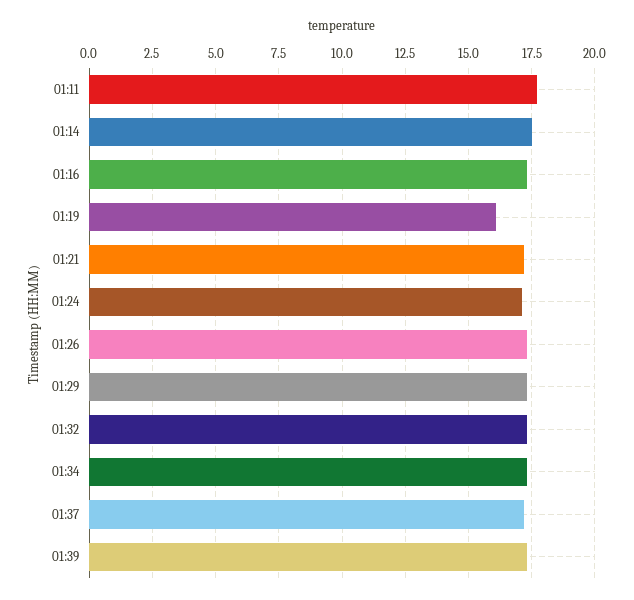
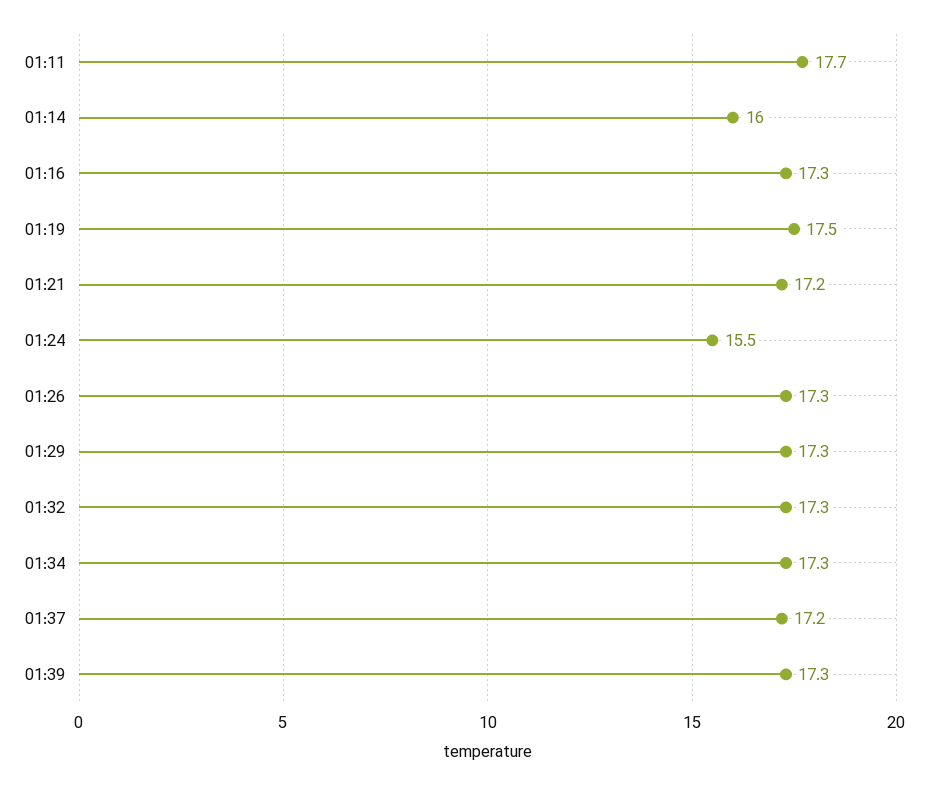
  {
    "01:11": 17.7,
-   "01:14": 17.5,
+   "01:14": 16,
    "01:16": 17.3,
-   "01:19": 16,
+   "01:19": 17.5,
    "01:21": 17.2,
-   "01:24": 17,
+   "01:24": 15.5,
    "01:26": 17.3,
    "01:29": 17.3,
    "01:32": 17.3,
    "01:34": 17.3,
    "01:37": 17.2,
    "01:39": 17.3
  }

